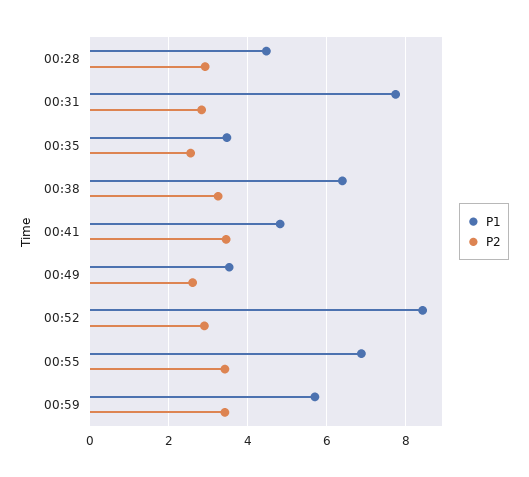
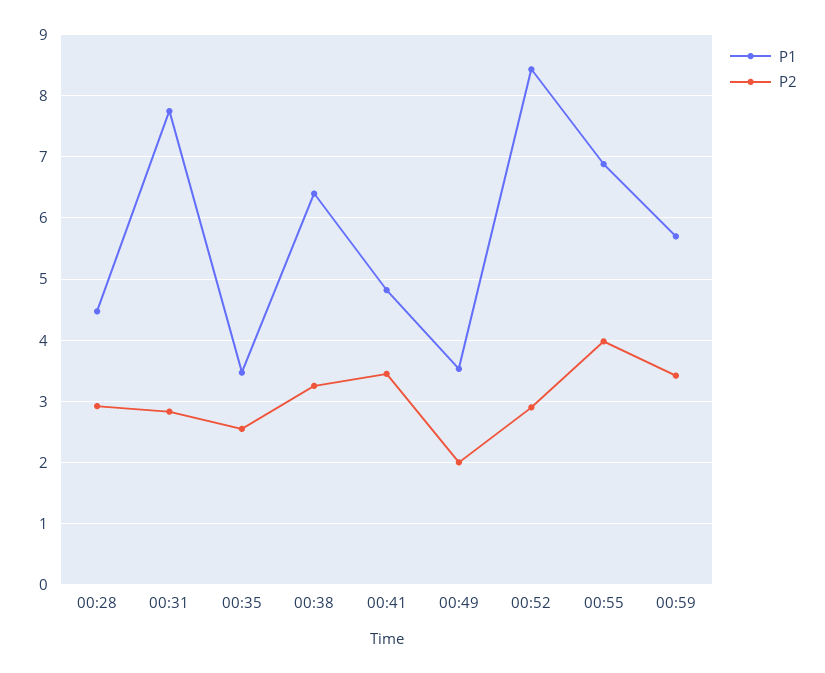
  {
    "P1": {
      "00:28": 4.5,
      "00:31": 7.8,
      "00:35": 3.5,
      "00:38": 6.4,
      "00:41": 4.8,
      "00:49": 3.5,
      "00:52": 8.4,
      "00:55": 6.9,
      "00:59": 5.7
    },
    "P2": {
      "00:28": 2.9,
      "00:31": 2.8,
      "00:35": 2.6,
      "00:38": 3.3,
      "00:41": 3.5,
-     "00:49": 2.6,
+     "00:49": 2,
      "00:52": 2.9,
-     "00:55": 3.4,
+     "00:55": 4,
      "00:59": 3.4
    }
  }

